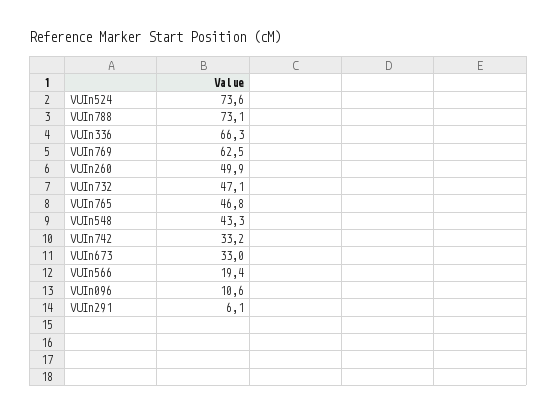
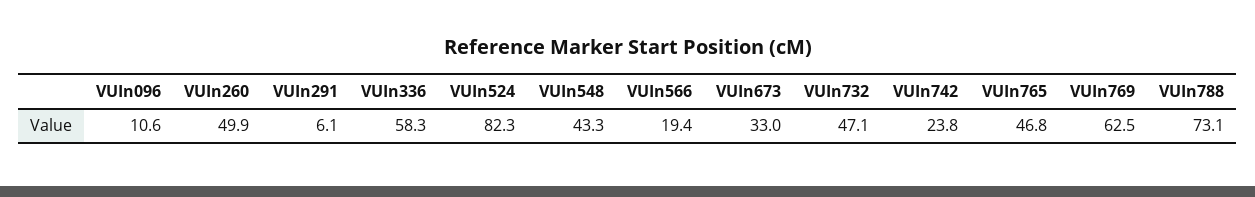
  {
-   "VUIn524": 73.6,
+   "VUIn524": 82.3,
    "VUIn788": 73.1,
-   "VUIn336": 66.3,
+   "VUIn336": 58.3,
    "VUIn769": 62.5,
    "VUIn260": 49.9,
    "VUIn732": 47.1,
    "VUIn765": 46.8,
    "VUIn548": 43.3,
-   "VUIn742": 33.2,
+   "VUIn742": 23.8,
    "VUIn673": 33,
    "VUIn566": 19.4,
    "VUIn096": 10.6,
    "VUIn291": 6.1
  }

